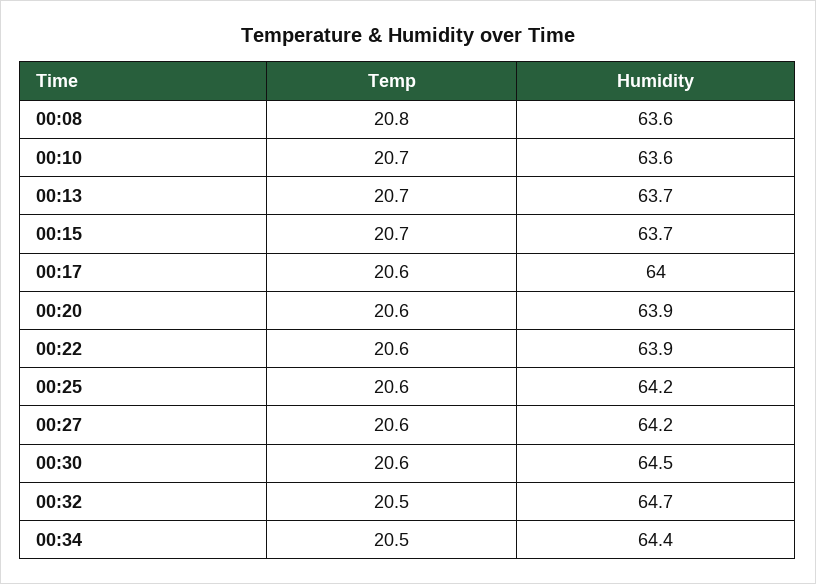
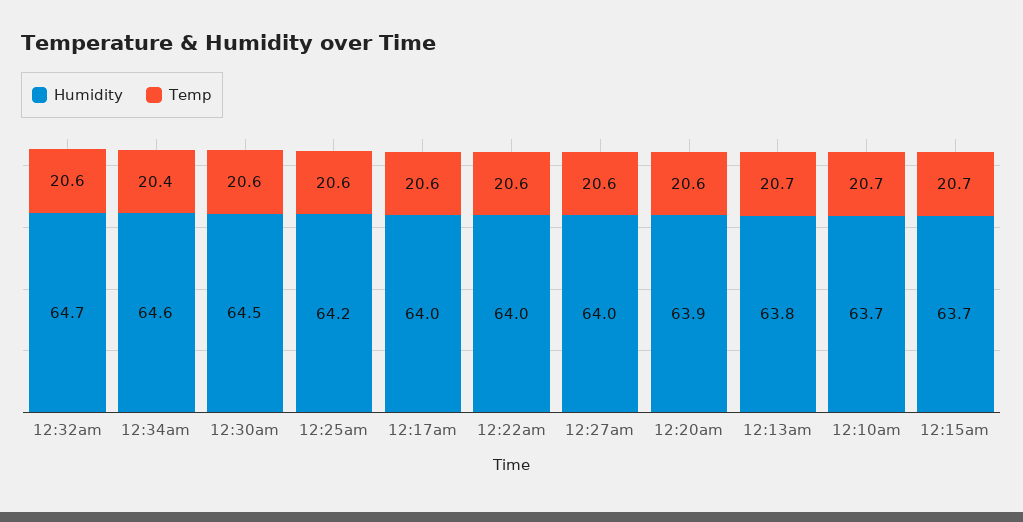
  {
    "Temp": {
-     "00:08": 20.8,
      "00:10": 20.7,
      "00:13": 20.7,
      "00:15": 20.7,
      "00:17": 20.6,
      "00:20": 20.6,
      "00:22": 20.6,
      "00:25": 20.6,
      "00:27": 20.6,
      "00:30": 20.6,
-     "00:32": 20.5,
+     "00:32": 20.6,
-     "00:34": 20.5
+     "00:34": 20.4
    },
    "Humidity": {
-     "00:08": 63.6,
-     "00:10": 63.6,
+     "00:10": 63.7,
-     "00:13": 63.7,
+     "00:13": 63.8,
      "00:15": 63.7,
      "00:17": 64,
      "00:20": 63.9,
-     "00:22": 63.9,
+     "00:22": 64,
      "00:25": 64.2,
-     "00:27": 64.2,
+     "00:27": 64,
      "00:30": 64.5,
      "00:32": 64.7,
-     "00:34": 64.4
+     "00:34": 64.6
    }
  }

